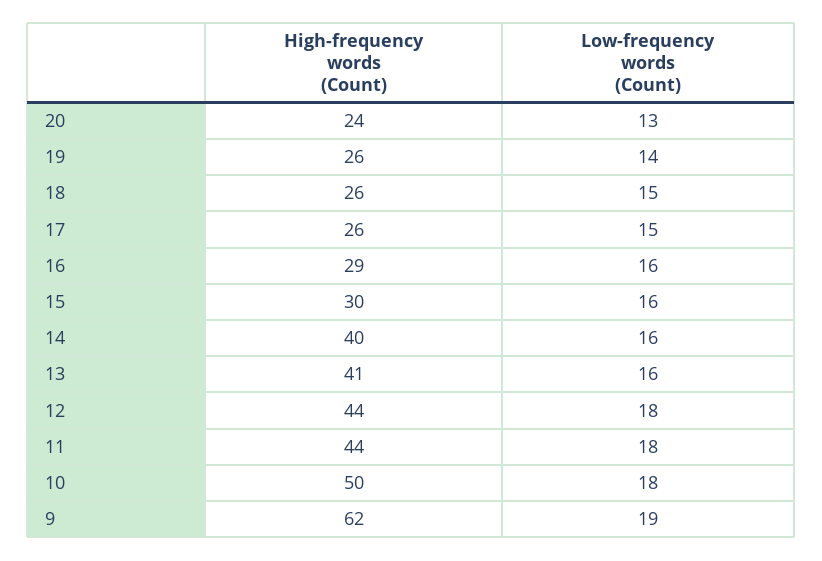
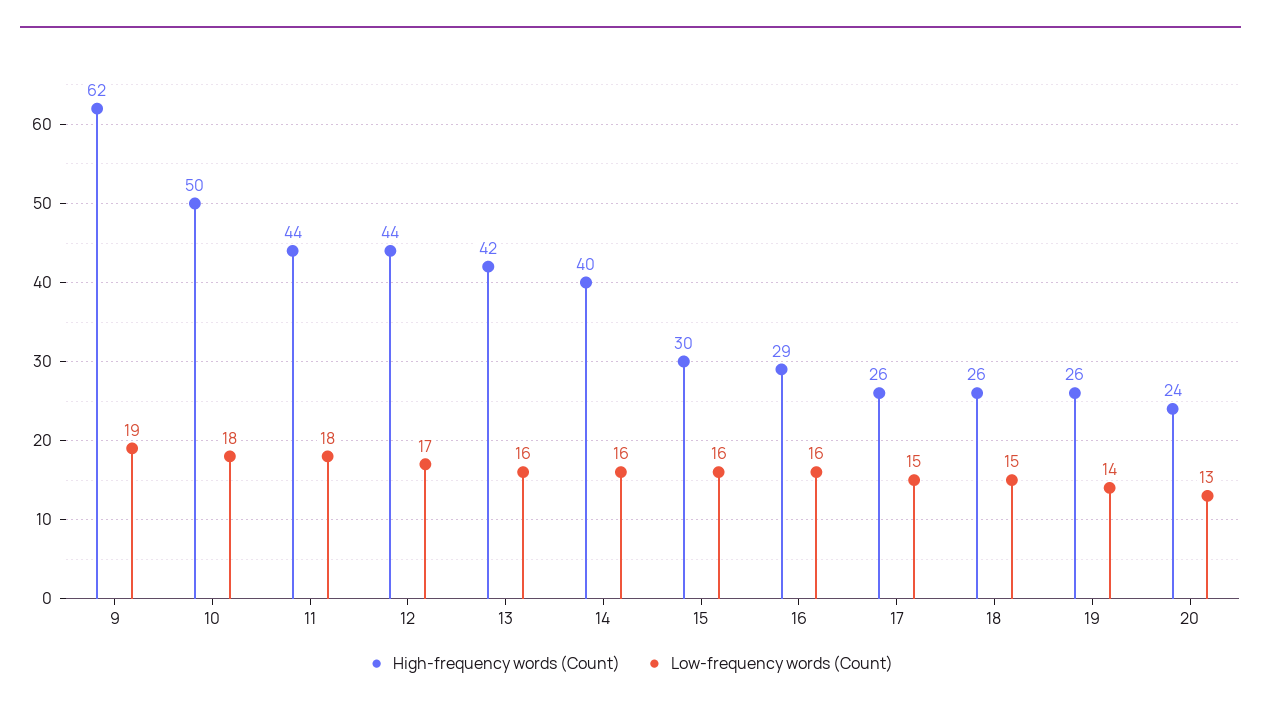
  {
    "High-frequency words (Count)": {
      "20": 24,
      "19": 26,
      "18": 26,
      "17": 26,
      "16": 29,
      "15": 30,
      "14": 40,
-     "13": 41,
+     "13": 42,
      "12": 44,
      "11": 44,
      "10": 50,
      "9": 62
    },
    "Low-frequency words (Count)": {
      "20": 13,
      "19": 14,
      "18": 15,
      "17": 15,
      "16": 16,
      "15": 16,
      "14": 16,
      "13": 16,
-     "12": 18,
+     "12": 17,
      "11": 18,
      "10": 18,
      "9": 19
    }
  }

